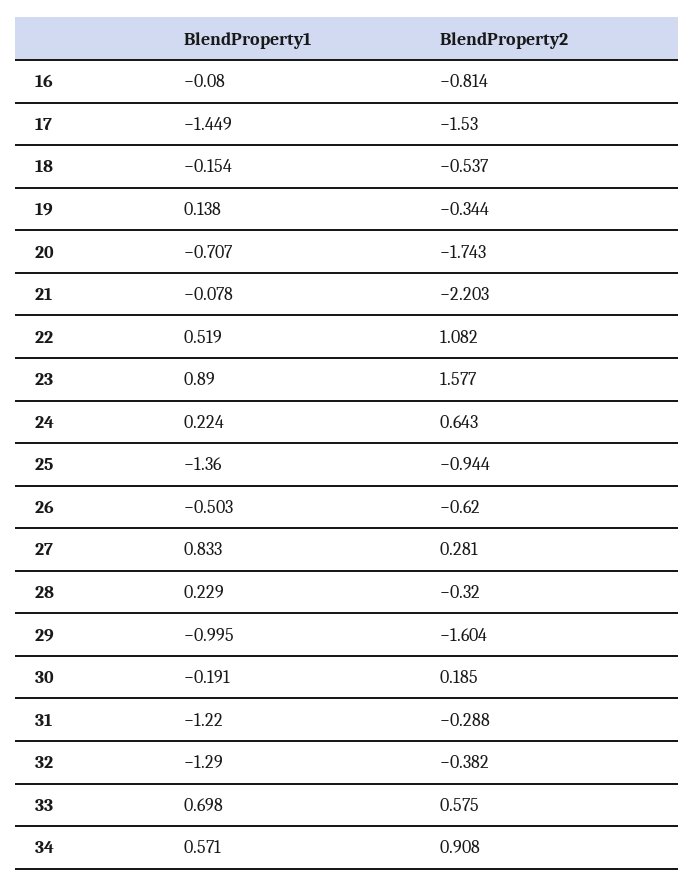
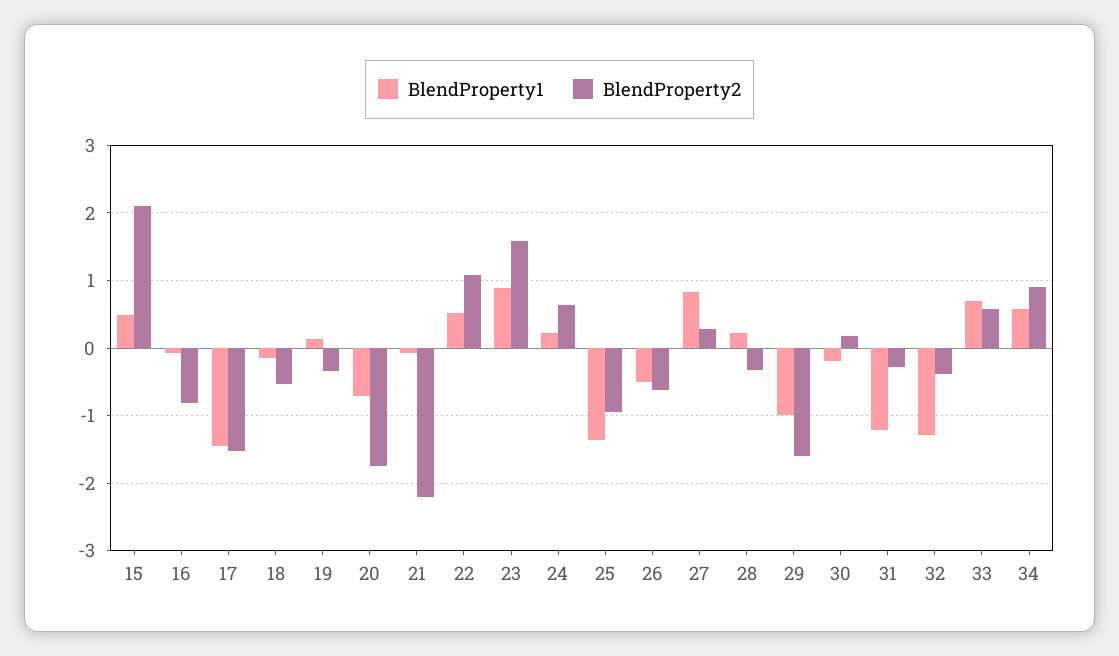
  {
    "BlendProperty1": {
      "16": -0.08,
      "17": -1.449,
      "18": -0.154,
      "19": 0.138,
      "20": -0.707,
      "21": -0.078,
      "22": 0.519,
      "23": 0.89,
      "24": 0.224,
      "25": -1.36,
      "26": -0.503,
      "27": 0.833,
      "28": 0.229,
      "29": -0.995,
      "30": -0.191,
      "31": -1.22,
      "32": -1.29,
      "33": 0.698,
-     "34": 0.571
+     "34": 0.571,
+     "15": 0.5
    },
    "BlendProperty2": {
      "16": -0.814,
      "17": -1.53,
      "18": -0.537,
      "19": -0.344,
      "20": -1.743,
      "21": -2.203,
      "22": 1.082,
      "23": 1.577,
      "24": 0.643,
      "25": -0.944,
      "26": -0.62,
      "27": 0.281,
      "28": -0.32,
      "29": -1.604,
      "30": 0.185,
      "31": -0.288,
      "32": -0.382,
      "33": 0.575,
-     "34": 0.908
+     "34": 0.908,
+     "15": 2.1
    }
  }

